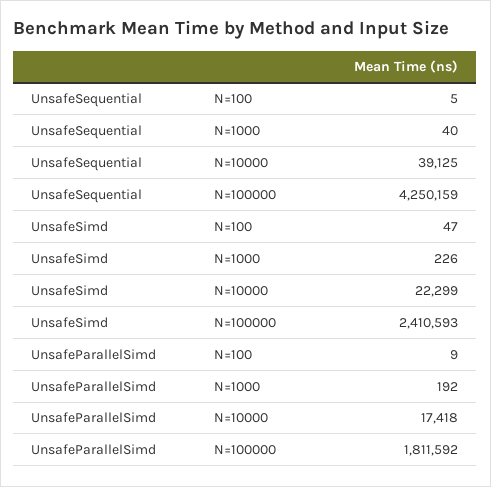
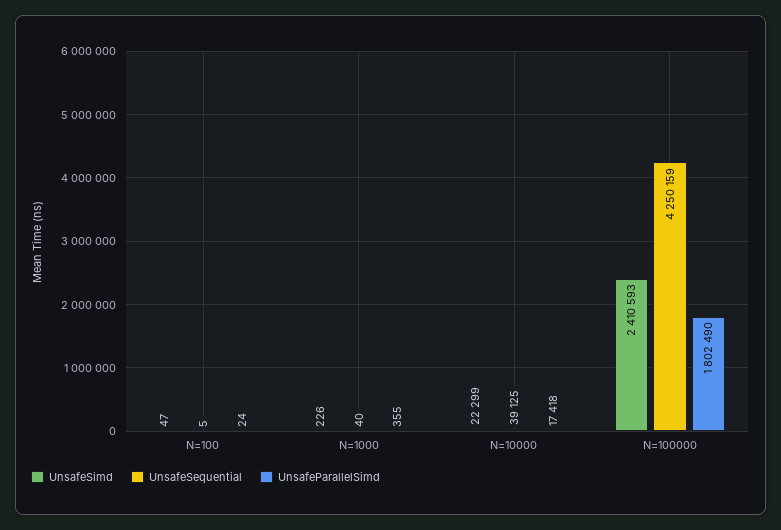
  {
    "UnsafeSequential": {
      "N=100": 5,
      "N=1000": 40,
      "N=10000": 39125,
      "N=100000": 4250159
    },
    "UnsafeSimd": {
      "N=100": 47,
      "N=1000": 226,
      "N=10000": 22299,
      "N=100000": 2410593
    },
    "UnsafeParallelSimd": {
-     "N=100": 9,
+     "N=100": 24,
-     "N=1000": 192,
+     "N=1000": 355,
      "N=10000": 17418,
-     "N=100000": 1811592
+     "N=100000": 1802490
    }
  }

